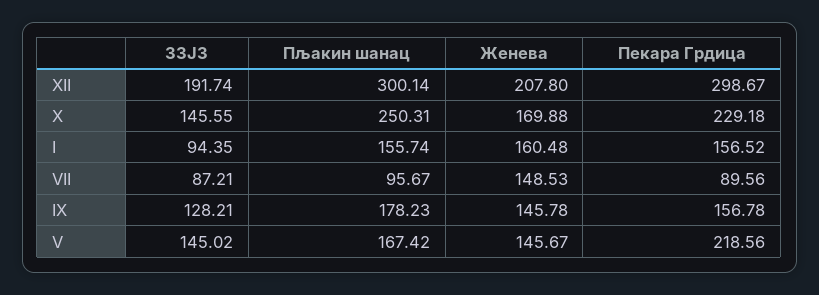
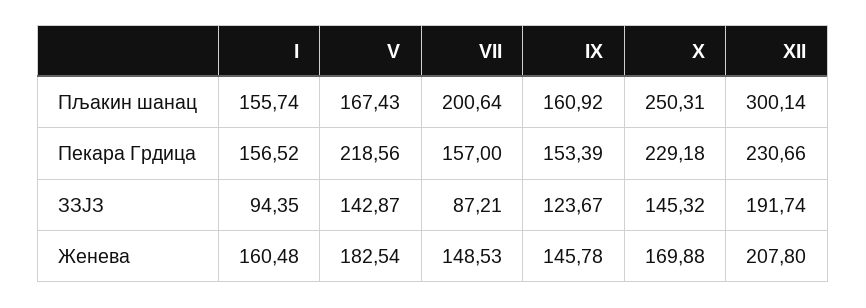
  {
    "ЗЗЈЗ": {
      "XII": 191.74,
-     "X": 145.55,
+     "X": 145.32,
      "I": 94.35,
      "VII": 87.21,
-     "IX": 128.21,
+     "IX": 123.67,
-     "V": 145.02
+     "V": 142.87
    },
    "Пљакин шанац": {
      "XII": 300.14,
      "X": 250.31,
      "I": 155.74,
-     "VII": 95.67,
+     "VII": 200.64,
-     "IX": 178.23,
+     "IX": 160.92,
-     "V": 167.42
+     "V": 167.43
    },
    "Женева": {
      "XII": 207.8,
      "X": 169.88,
      "I": 160.48,
      "VII": 148.53,
      "IX": 145.78,
-     "V": 145.67
+     "V": 182.54
    },
    "Пекара Грдица": {
-     "XII": 298.67,
+     "XII": 230.66,
      "X": 229.18,
      "I": 156.52,
-     "VII": 89.56,
+     "VII": 157,
-     "IX": 156.78,
+     "IX": 153.39,
      "V": 218.56
    }
  }

